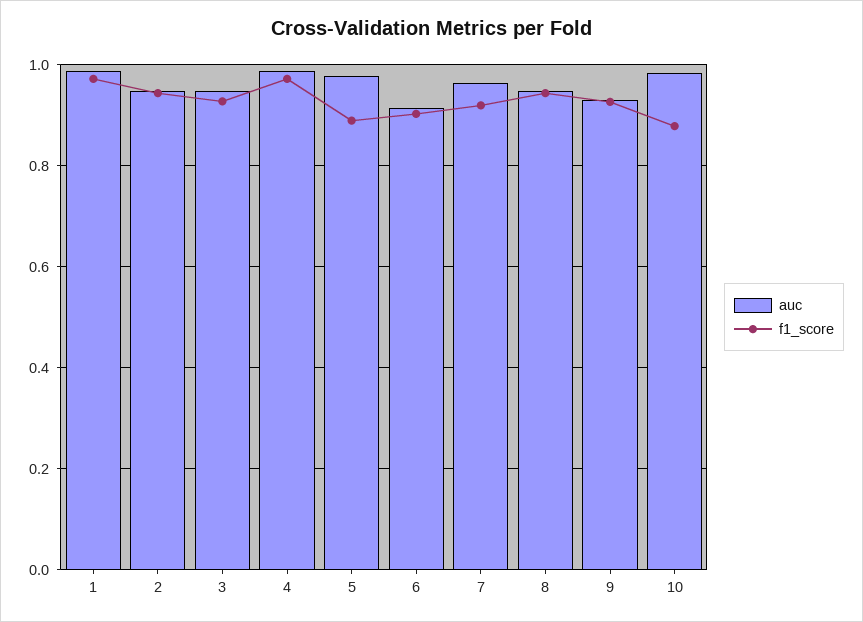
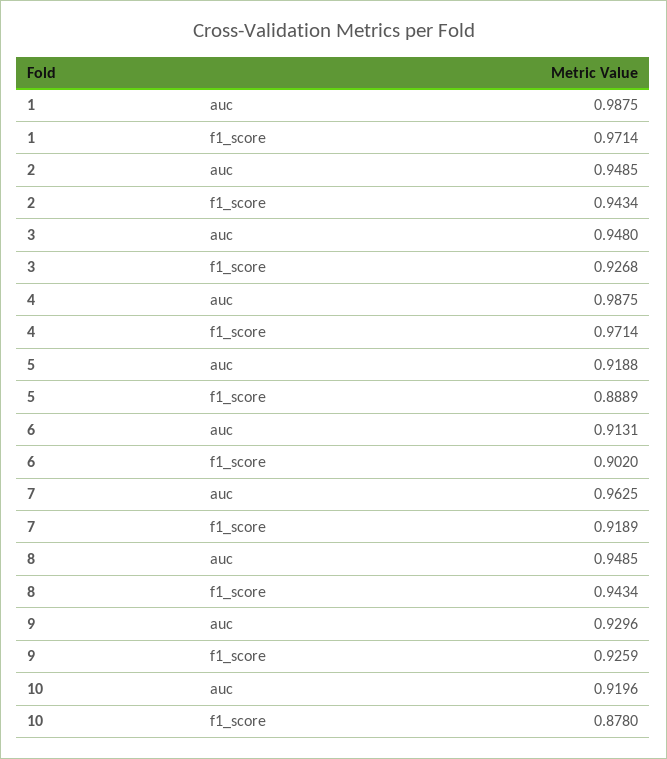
  {
    "auc": {
      "1": 0.9875,
      "2": 0.9485,
      "3": 0.948,
      "4": 0.9875,
-     "5": 0.98,
+     "5": 0.9188,
      "6": 0.9131,
      "7": 0.9625,
      "8": 0.9485,
      "9": 0.9296,
-     "10": 0.98
+     "10": 0.9196
    },
    "f1_score": {
      "1": 0.9714,
      "2": 0.9434,
      "3": 0.9268,
      "4": 0.9714,
      "5": 0.8889,
      "6": 0.902,
      "7": 0.9189,
      "8": 0.9434,
      "9": 0.9259,
      "10": 0.878
    }
  }

